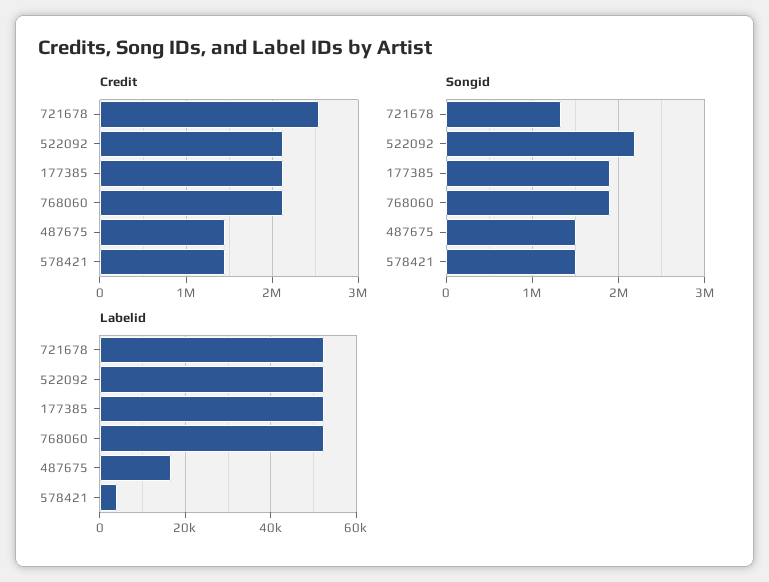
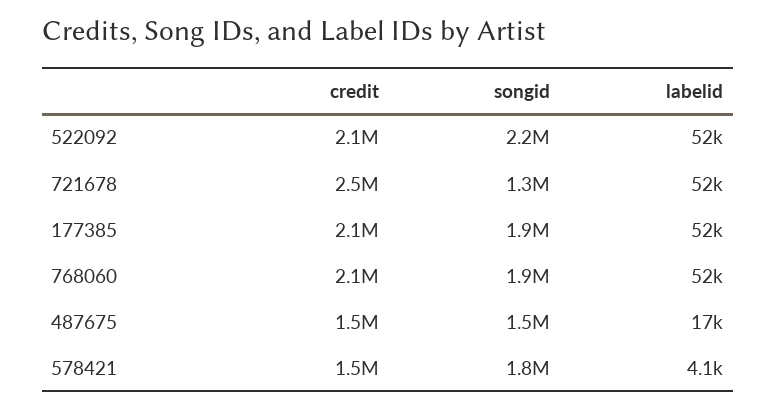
  {
    "Credit": {
      "721678": 2500000,
      "522092": 2100000,
      "177385": 2100000,
      "768060": 2100000,
      "487675": 1500000,
      "578421": 1500000
    },
    "Songid": {
      "721678": 1300000,
      "522092": 2200000,
      "177385": 1900000,
      "768060": 1900000,
      "487675": 1500000,
-     "578421": 1500000
+     "578421": 1800000
    },
    "Labelid": {
      "721678": 52000,
      "522092": 52000,
      "177385": 52000,
      "768060": 52000,
      "487675": 17000,
      "578421": 4100
    }
  }

